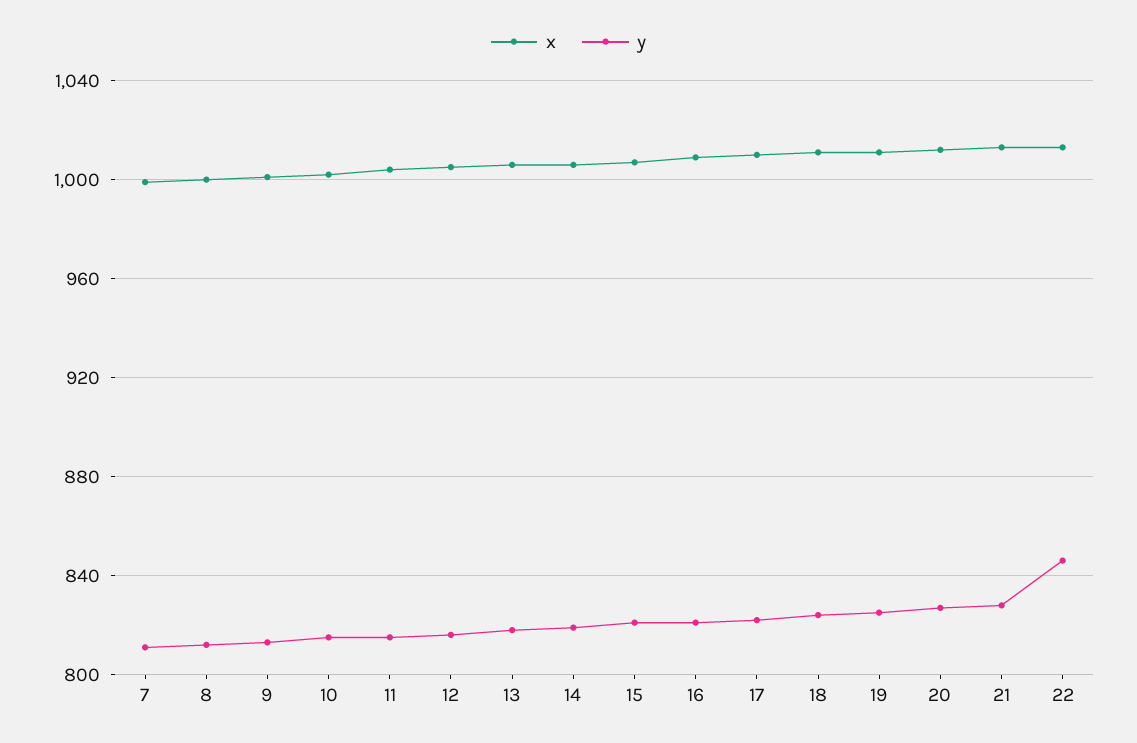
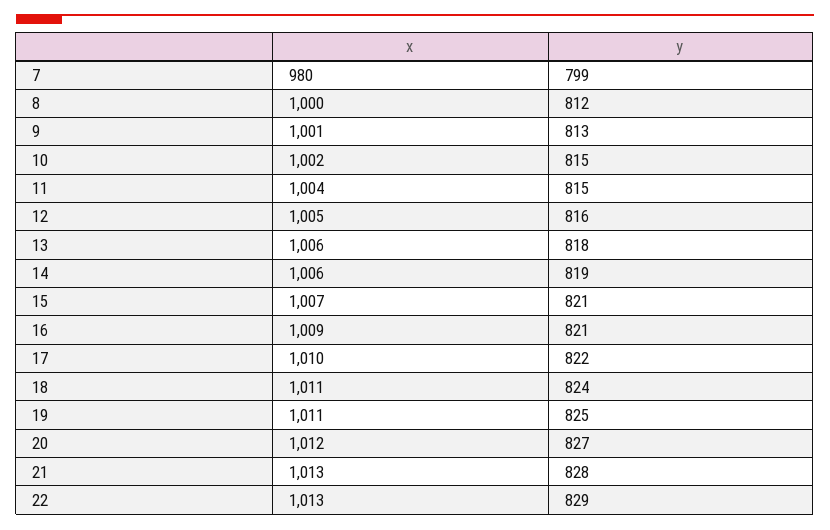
  {
    "x": {
-     "7": 1000,
+     "7": 980,
      "8": 1000,
      "9": 1001,
      "10": 1002,
      "11": 1004,
      "12": 1005,
      "13": 1006,
      "14": 1006,
      "15": 1007,
      "16": 1009,
      "17": 1010,
      "18": 1011,
      "19": 1011,
      "20": 1012,
      "21": 1013,
      "22": 1013
    },
    "y": {
-     "7": 810,
+     "7": 799,
      "8": 812,
      "9": 813,
      "10": 815,
      "11": 815,
      "12": 816,
      "13": 818,
      "14": 819,
      "15": 821,
      "16": 821,
      "17": 822,
      "18": 824,
      "19": 825,
      "20": 827,
      "21": 828,
-     "22": 845
+     "22": 829
    }
  }

